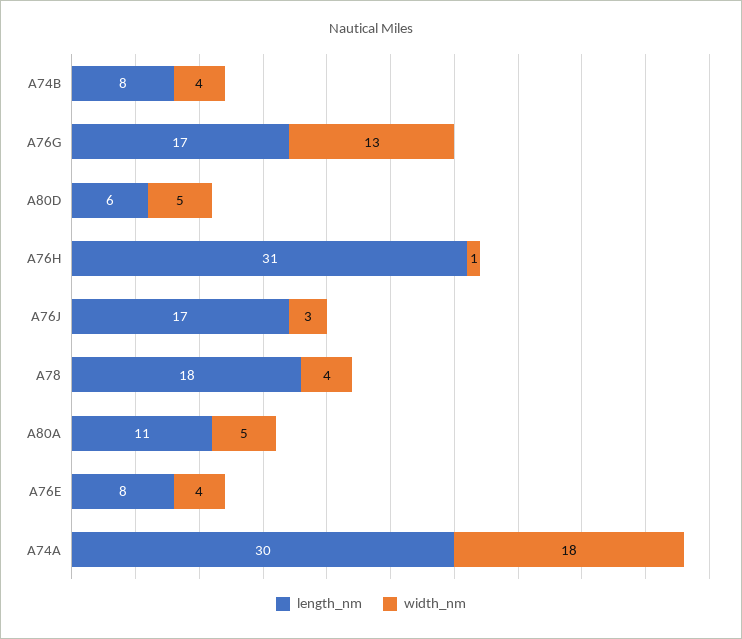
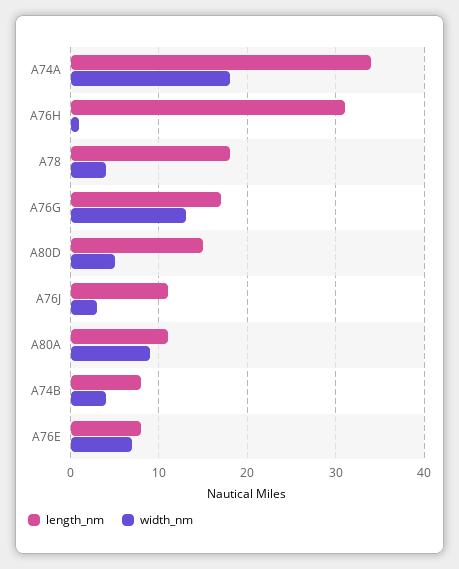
  {
    "length_nm": {
      "A74B": 8,
      "A76G": 17,
-     "A80D": 6,
+     "A80D": 15,
      "A76H": 31,
-     "A76J": 17,
+     "A76J": 11,
      "A78": 18,
      "A80A": 11,
      "A76E": 8,
-     "A74A": 30
+     "A74A": 34
    },
    "width_nm": {
      "A74B": 4,
      "A76G": 13,
      "A80D": 5,
      "A76H": 1,
      "A76J": 3,
      "A78": 4,
-     "A80A": 5,
+     "A80A": 9,
-     "A76E": 4,
+     "A76E": 7,
      "A74A": 18
    }
  }

